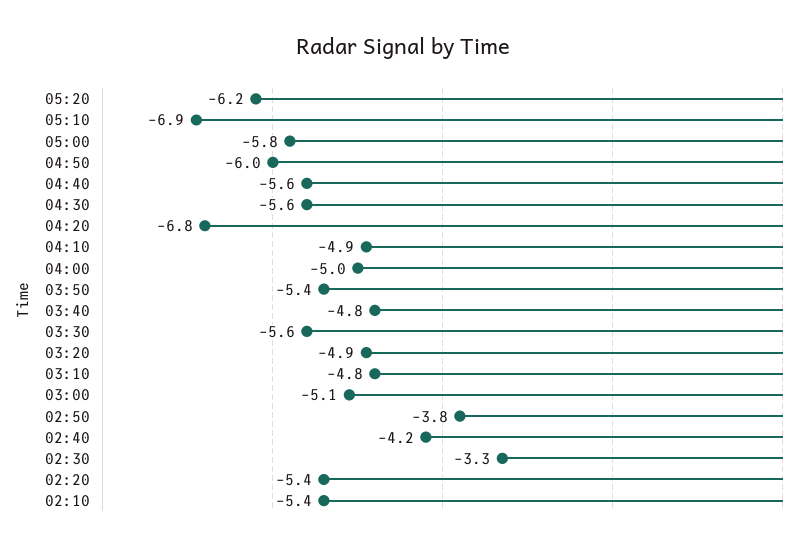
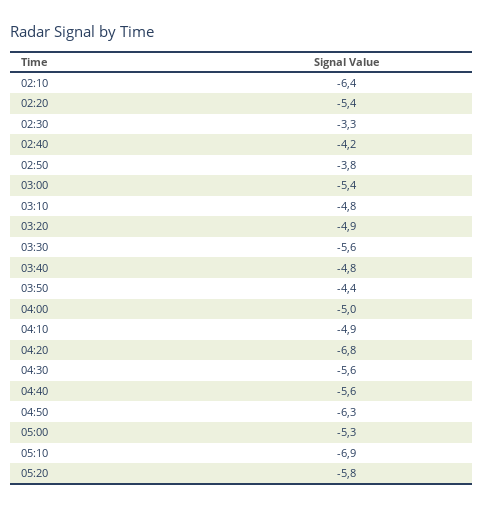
  {
-   "05:20": -6.2,
+   "05:20": -5.8,
    "05:10": -6.9,
-   "05:00": -5.8,
+   "05:00": -5.3,
-   "04:50": -6,
+   "04:50": -6.3,
    "04:40": -5.6,
    "04:30": -5.6,
    "04:20": -6.8,
    "04:10": -4.9,
    "04:00": -5,
-   "03:50": -5.4,
+   "03:50": -4.4,
    "03:40": -4.8,
    "03:30": -5.6,
    "03:20": -4.9,
    "03:10": -4.8,
-   "03:00": -5.1,
+   "03:00": -5.4,
    "02:50": -3.8,
    "02:40": -4.2,
    "02:30": -3.3,
    "02:20": -5.4,
-   "02:10": -5.4
+   "02:10": -6.4
  }

